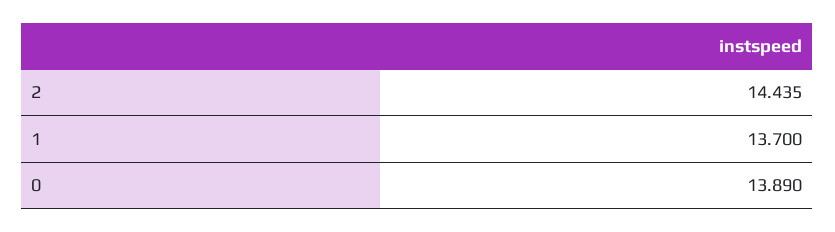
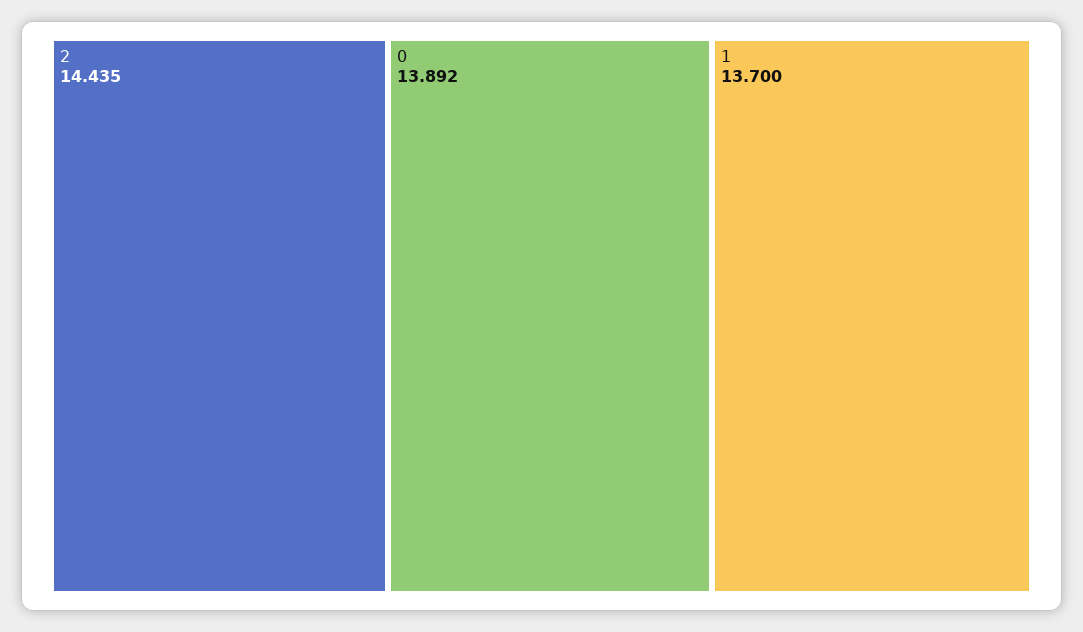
  {
    "2": 14.435,
    "1": 13.7,
-   "0": 13.89
+   "0": 13.892
  }

